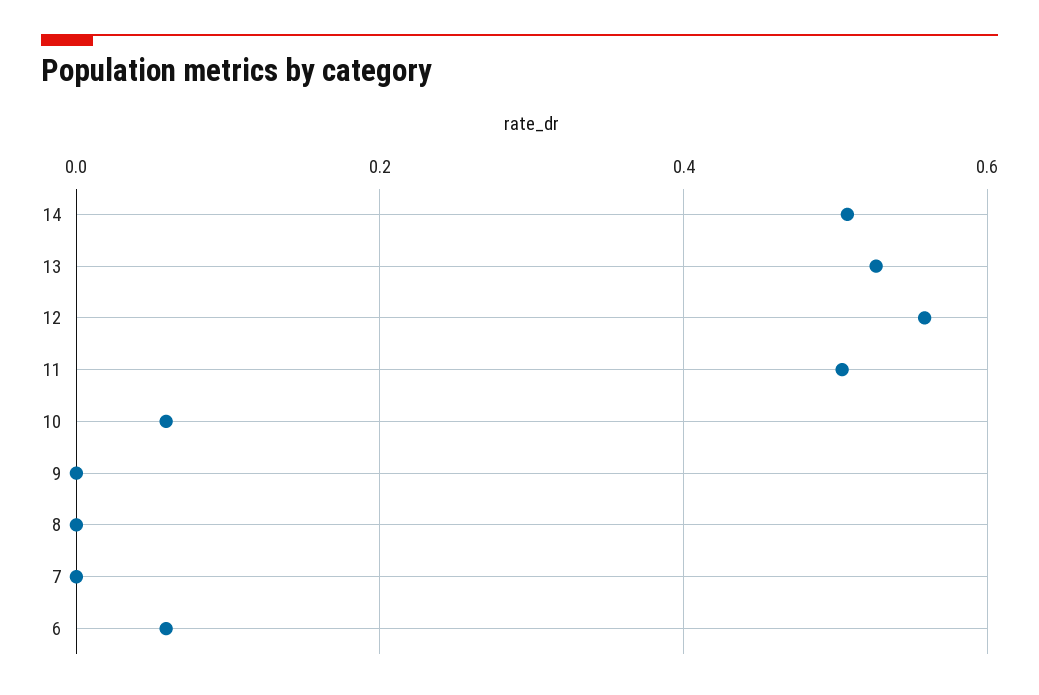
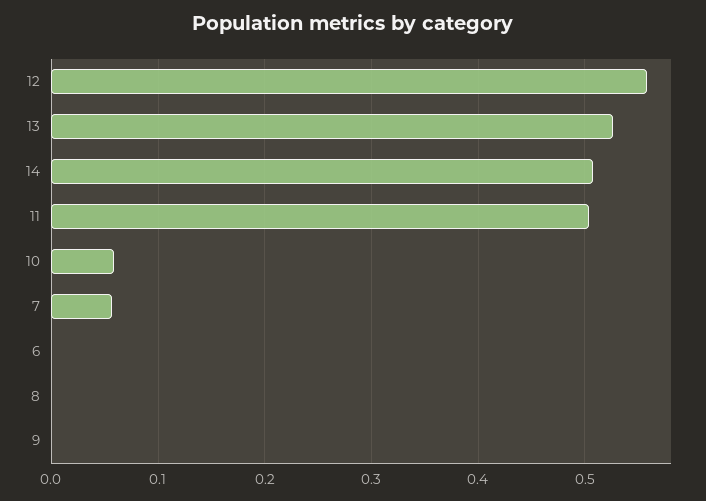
  {
    "14": 0.51,
    "13": 0.53,
    "12": 0.56,
    "11": 0.5,
    "10": 0.06,
    "9": 0,
    "8": 0,
-   "7": 0,
+   "7": 0.06,
-   "6": 0.06
+   "6": 0
  }

